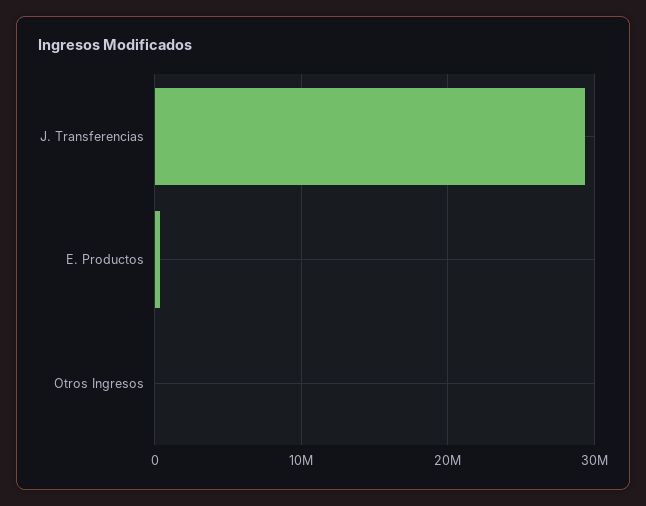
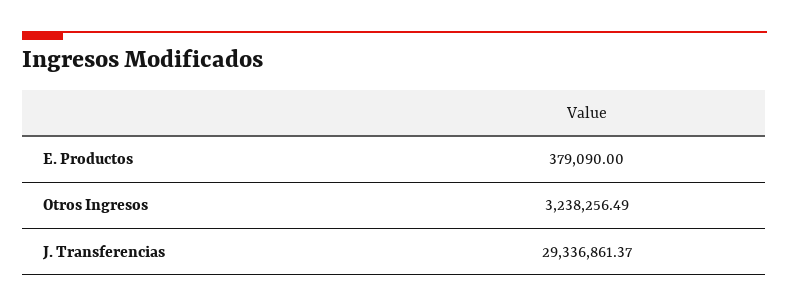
  {
    "J. Transferencias": 29336861.37,
    "E. Productos": 379090,
-   "Otros Ingresos": 0
+   "Otros Ingresos": 3238256.49
  }

